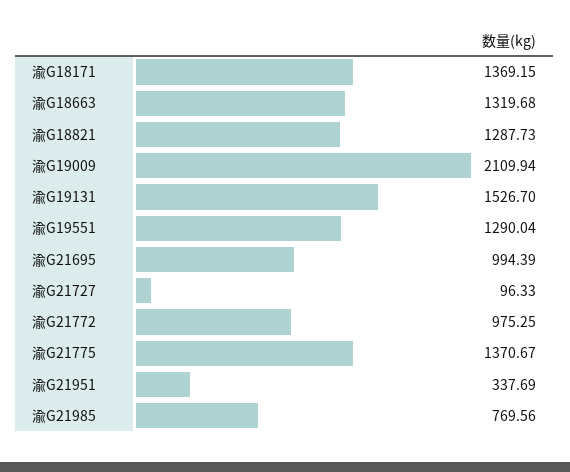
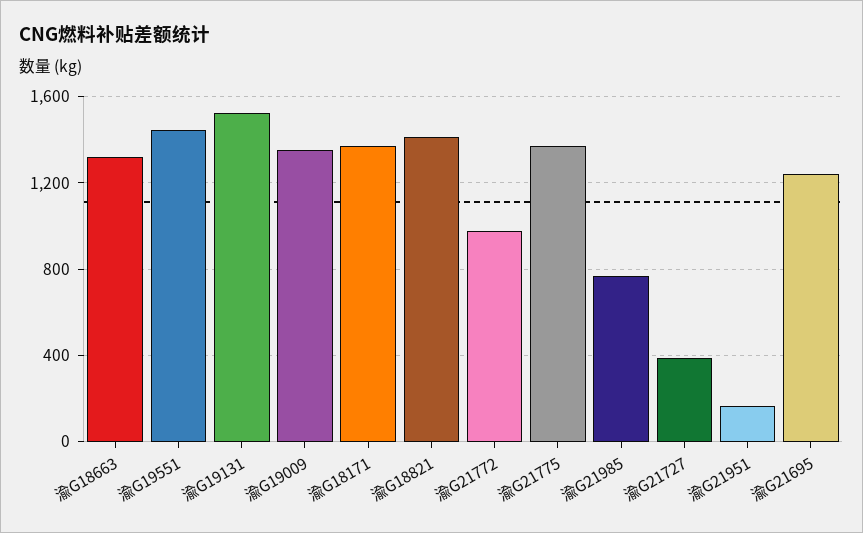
  {
    "渝G18171": 1369.15,
    "渝G18663": 1319.68,
-   "渝G18821": 1287.73,
+   "渝G18821": 1400,
-   "渝G19009": 2109.94,
+   "渝G19009": 1350,
    "渝G19131": 1526.7,
-   "渝G19551": 1290.04,
+   "渝G19551": 1450,
-   "渝G21695": 994.39,
+   "渝G21695": 1250,
-   "渝G21727": 96.33,
+   "渝G21727": 400,
    "渝G21772": 975.25,
    "渝G21775": 1370.67,
-   "渝G21951": 337.69,
+   "渝G21951": 150,
    "渝G21985": 769.56
  }

